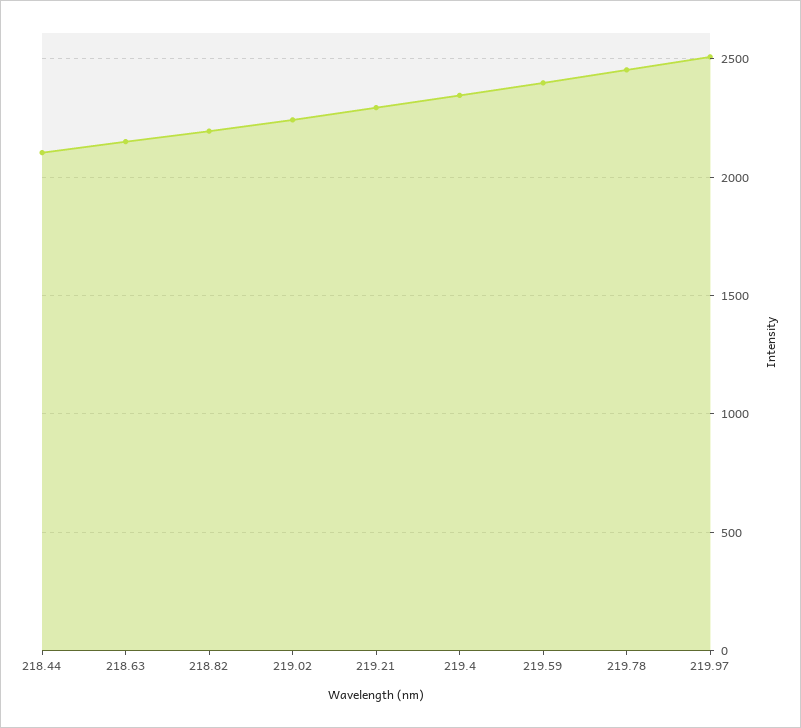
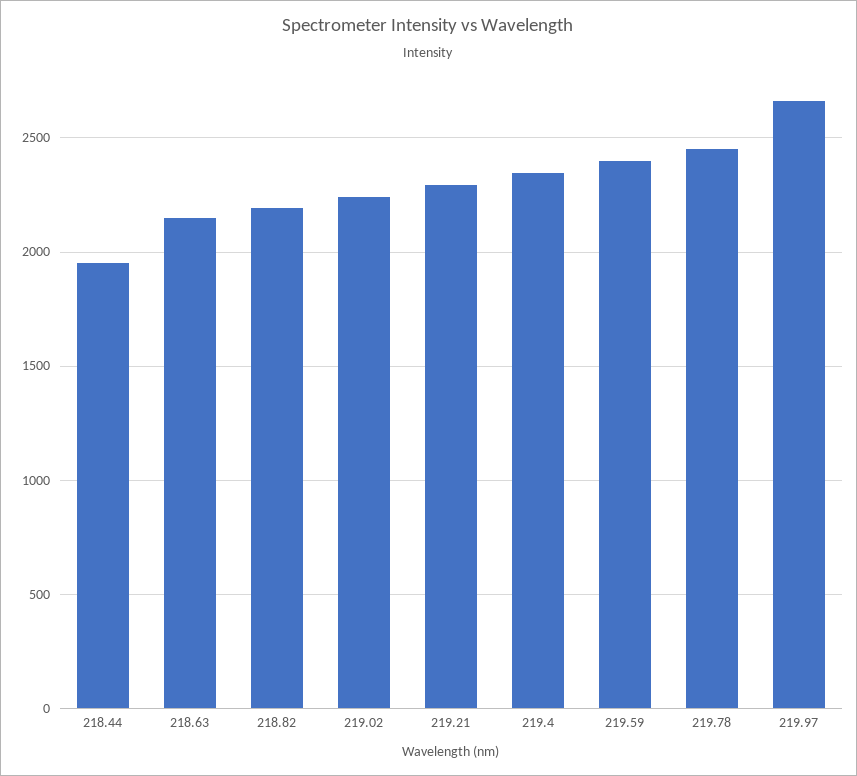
  {
-   "218.44": 2100,
+   "218.44": 1950,
    "218.63": 2150,
    "218.82": 2200,
    "219.02": 2250,
    "219.21": 2300,
    "219.4": 2350,
    "219.59": 2400,
    "219.78": 2450,
-   "219.97": 2500
+   "219.97": 2650
  }

